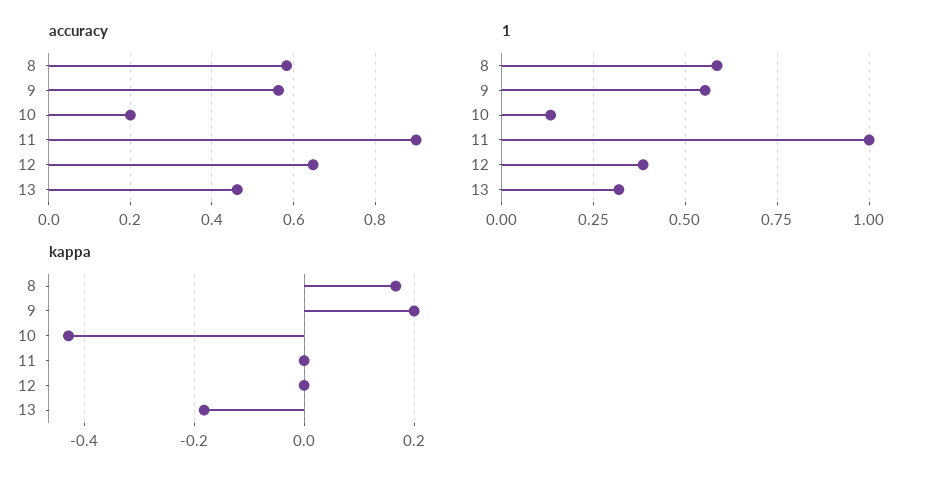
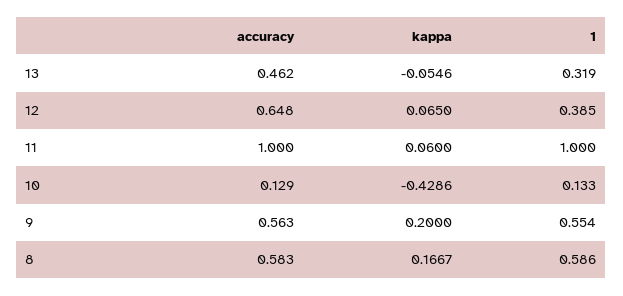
  {
    "accuracy": {
      "8": 0.583,
      "9": 0.563,
-     "10": 0.2,
+     "10": 0.129,
-     "11": 0.9,
+     "11": 1,
      "12": 0.648,
      "13": 0.462
    },
    "1": {
      "8": 0.586,
      "9": 0.554,
      "10": 0.133,
      "11": 1,
      "12": 0.385,
      "13": 0.319
    },
    "kappa": {
      "8": 0.1667,
      "9": 0.2,
      "10": -0.4286,
-     "11": 0,
+     "11": 0.06,
-     "12": 0,
+     "12": 0.065,
-     "13": -0.18
+     "13": -0.0546
    }
  }

